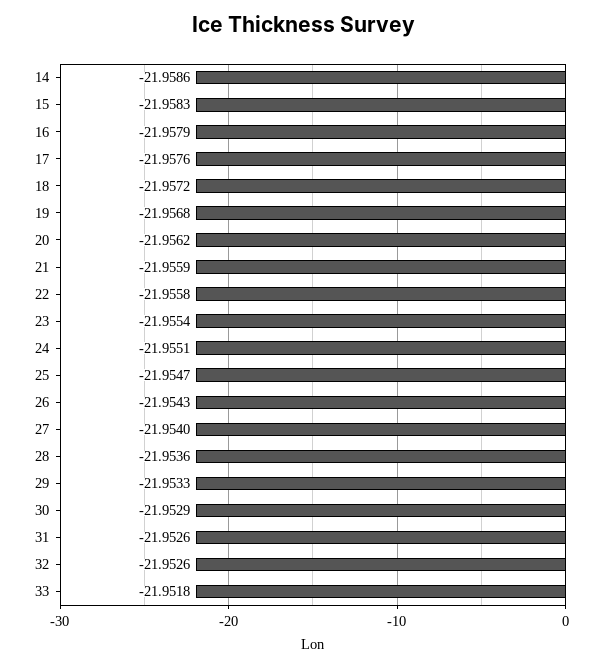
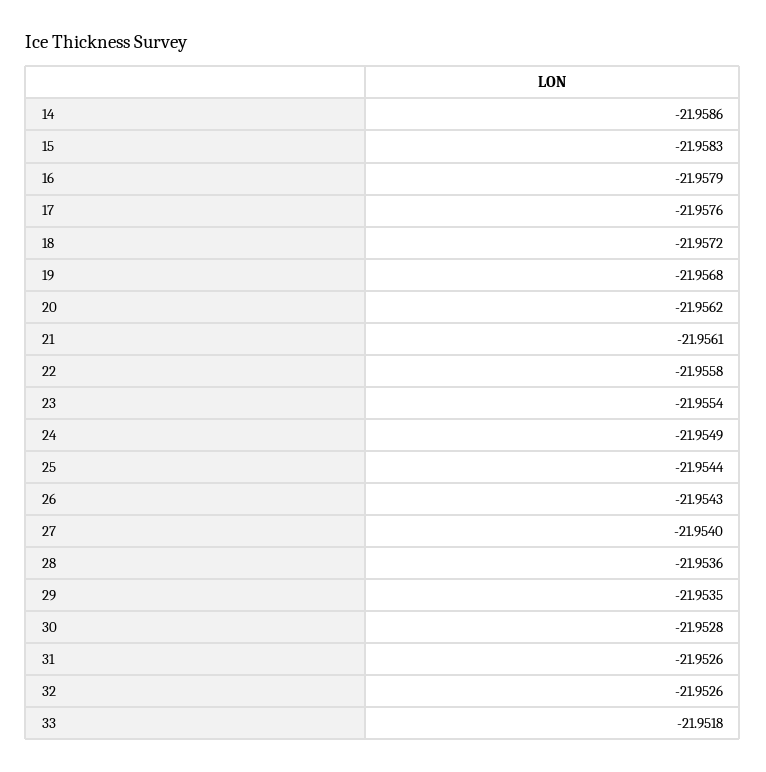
  {
    "14": -21.9586,
    "15": -21.9583,
    "16": -21.9579,
    "17": -21.9576,
    "18": -21.9572,
    "19": -21.9568,
    "20": -21.9562,
-   "21": -21.9559,
+   "21": -21.9561,
    "22": -21.9558,
    "23": -21.9554,
-   "24": -21.9551,
+   "24": -21.9549,
-   "25": -21.9547,
+   "25": -21.9544,
    "26": -21.9543,
    "27": -21.954,
    "28": -21.9536,
-   "29": -21.9533,
+   "29": -21.9535,
-   "30": -21.9529,
+   "30": -21.9528,
    "31": -21.9526,
    "32": -21.9526,
    "33": -21.9518
  }

